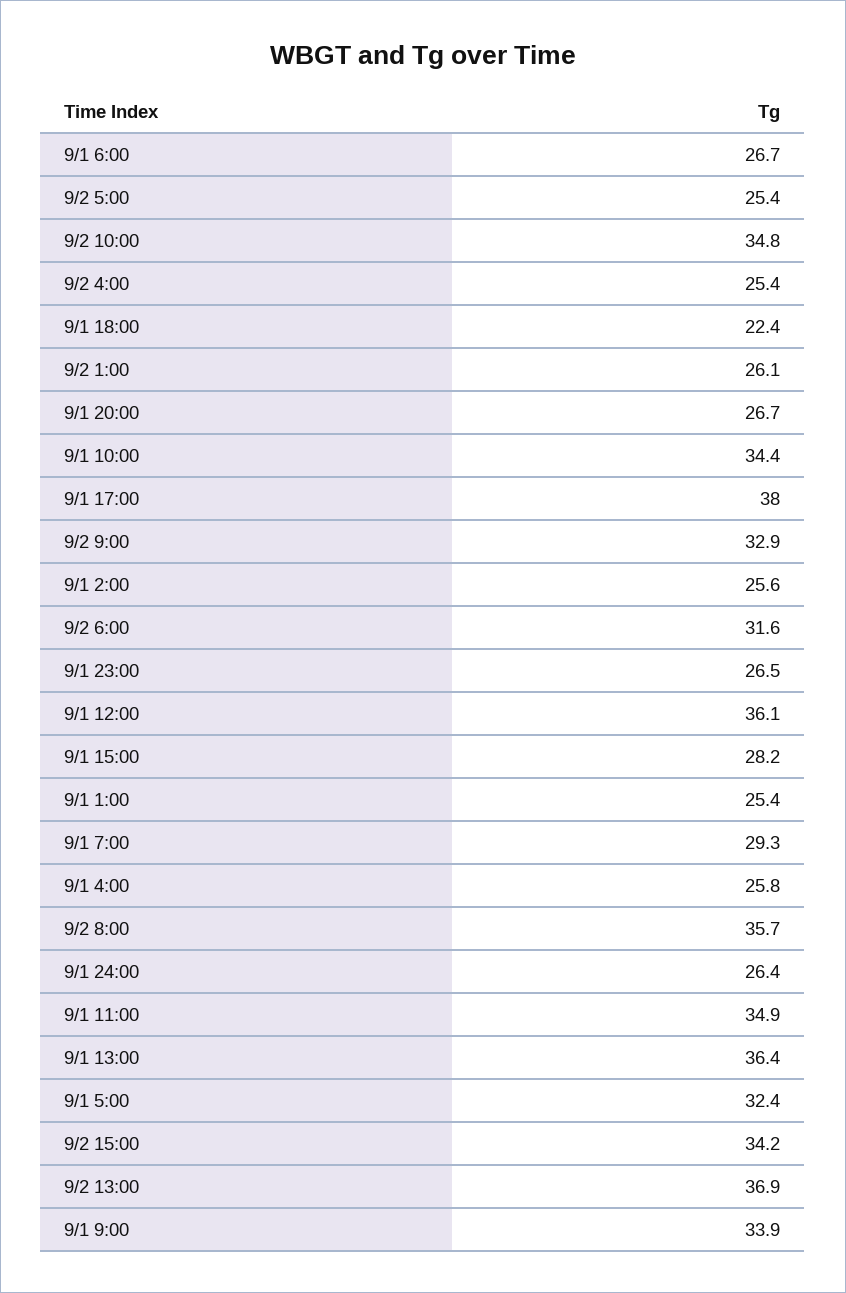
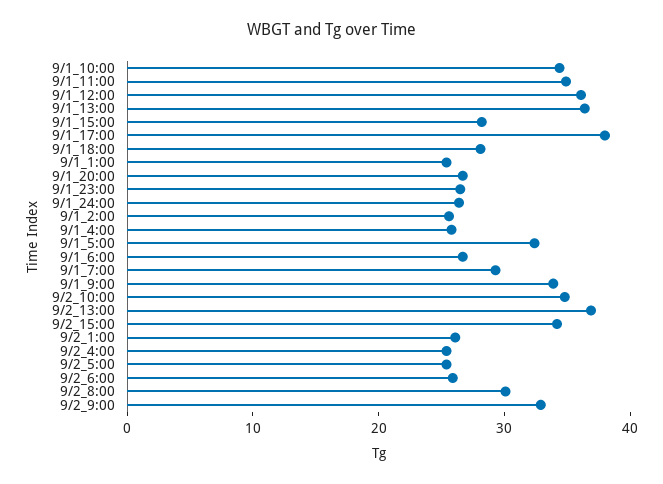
  {
    "9/1 6:00": 26.7,
    "9/2 5:00": 25.4,
    "9/2 10:00": 34.8,
    "9/2 4:00": 25.4,
-   "9/1 18:00": 22.4,
+   "9/1 18:00": 28,
    "9/2 1:00": 26.1,
    "9/1 20:00": 26.7,
    "9/1 10:00": 34.4,
    "9/1 17:00": 38,
    "9/2 9:00": 32.9,
    "9/1 2:00": 25.6,
-   "9/2 6:00": 31.6,
+   "9/2 6:00": 26,
    "9/1 23:00": 26.5,
    "9/1 12:00": 36.1,
    "9/1 15:00": 28.2,
    "9/1 1:00": 25.4,
    "9/1 7:00": 29.3,
    "9/1 4:00": 25.8,
-   "9/2 8:00": 35.7,
+   "9/2 8:00": 30,
    "9/1 24:00": 26.4,
    "9/1 11:00": 34.9,
    "9/1 13:00": 36.4,
    "9/1 5:00": 32.4,
    "9/2 15:00": 34.2,
    "9/2 13:00": 36.9,
    "9/1 9:00": 33.9
  }

